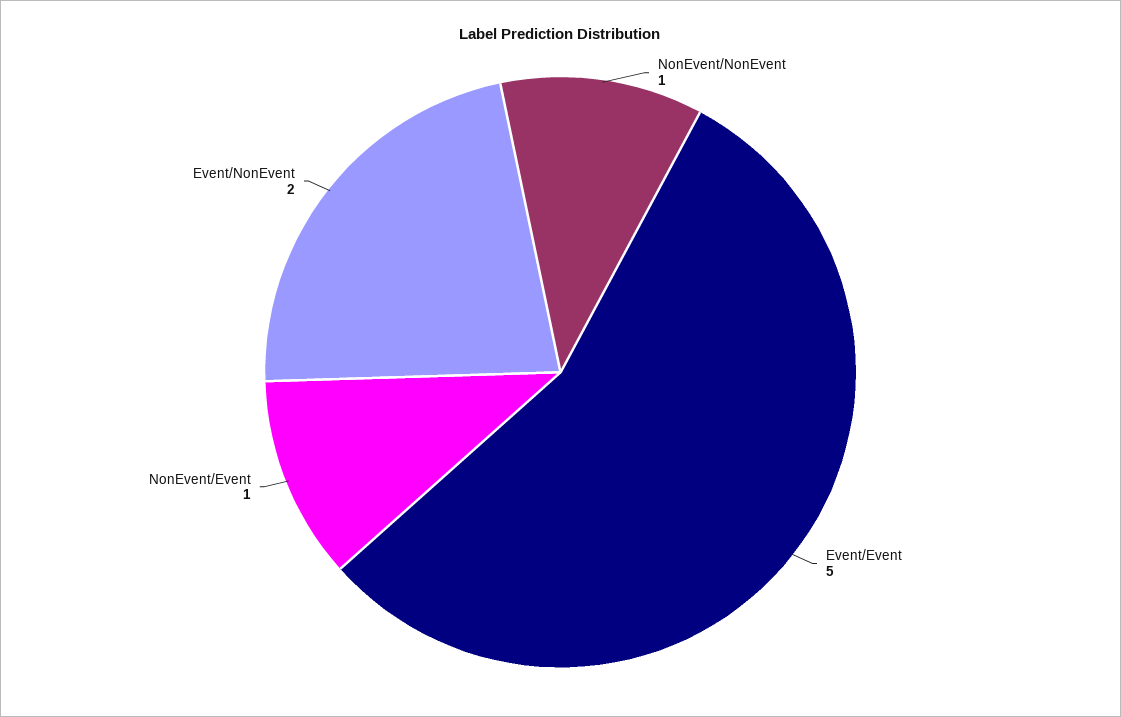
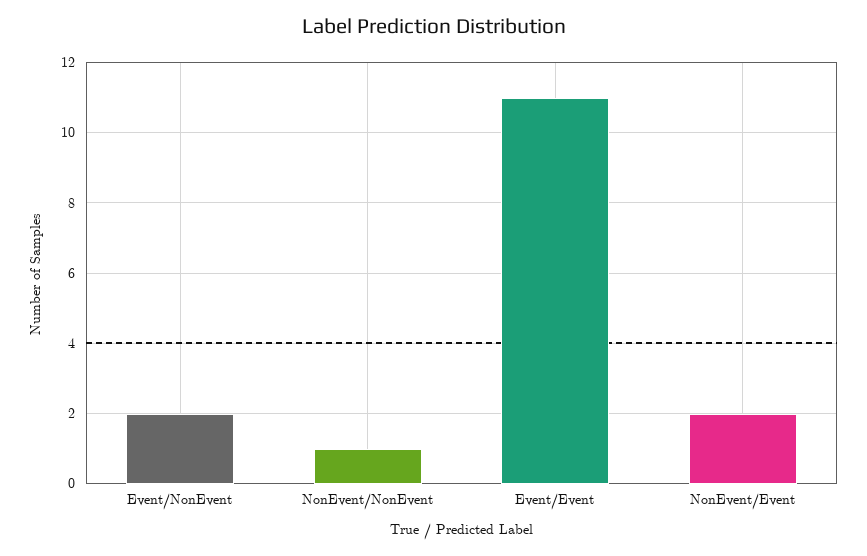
  {
    "NonEvent/NonEvent": 1,
-   "Event/Event": 5,
+   "Event/Event": 11,
-   "NonEvent/Event": 1,
+   "NonEvent/Event": 2,
    "Event/NonEvent": 2
  }

